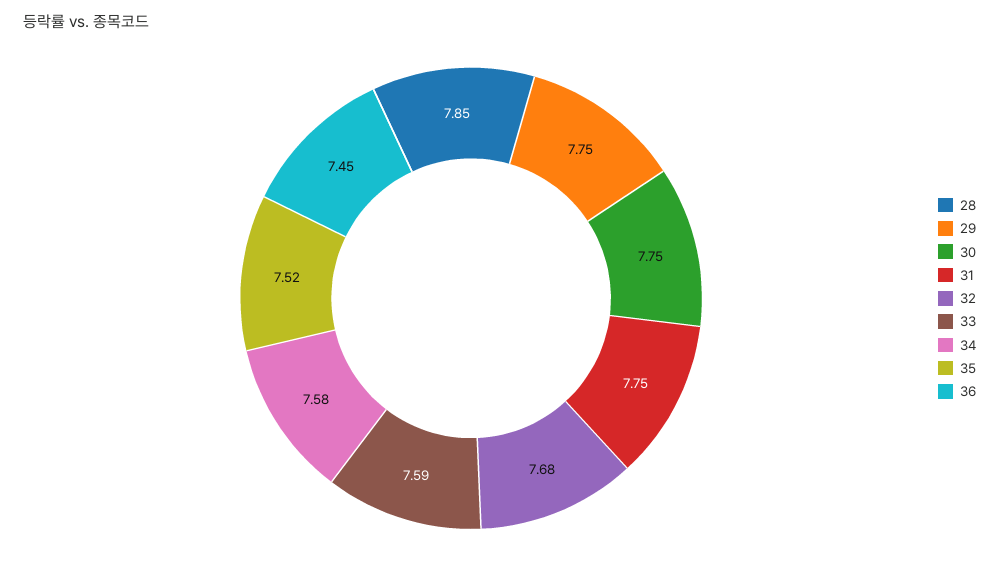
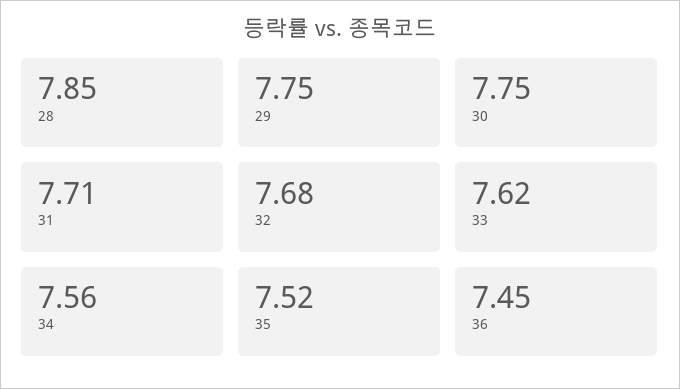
  {
    "28": 7.85,
    "29": 7.75,
    "30": 7.75,
-   "31": 7.75,
+   "31": 7.71,
    "32": 7.68,
-   "33": 7.59,
+   "33": 7.62,
-   "34": 7.58,
+   "34": 7.56,
    "35": 7.52,
    "36": 7.45
  }

